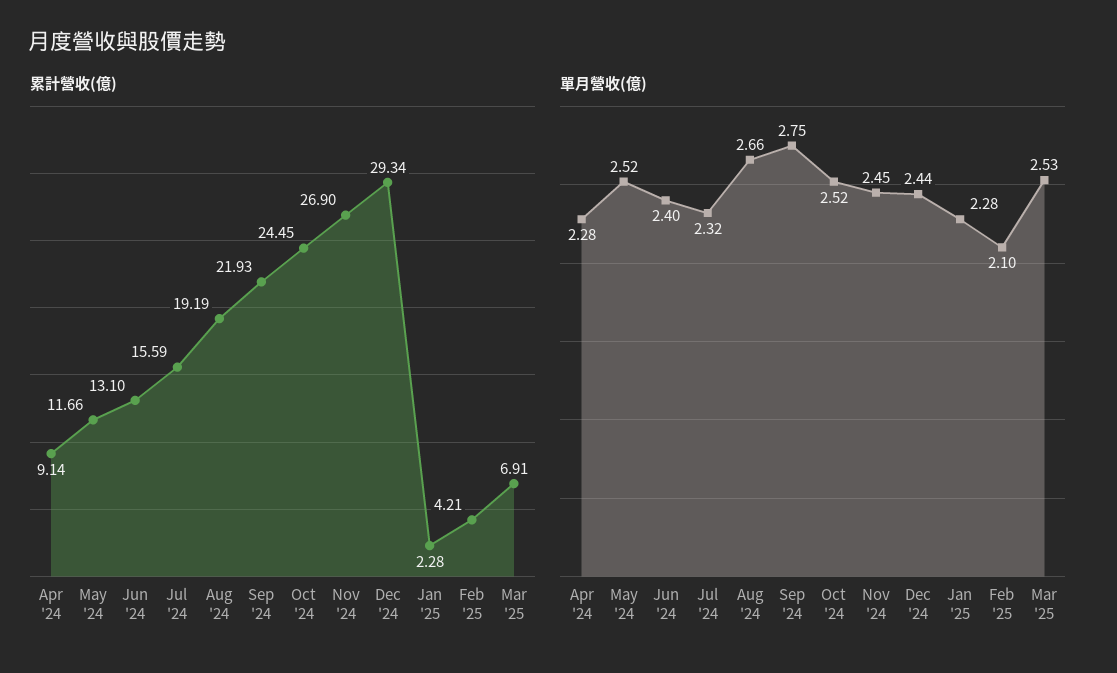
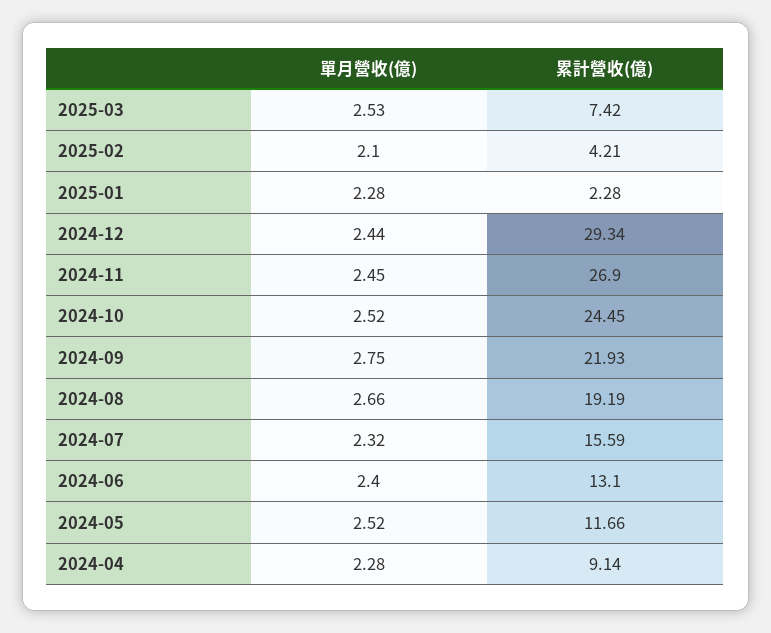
  {
    "累計營收(億)": {
      "Apr '24": 9.14,
      "May '24": 11.66,
      "Jun '24": 13.1,
      "Jul '24": 15.59,
      "Aug '24": 19.19,
      "Sep '24": 21.93,
      "Oct '24": 24.45,
      "Nov '24": 26.9,
      "Dec '24": 29.34,
      "Jan '25": 2.28,
      "Feb '25": 4.21,
-     "Mar '25": 6.91
+     "Mar '25": 7.42
    },
    "單月營收(億)": {
      "Apr '24": 2.28,
      "May '24": 2.52,
      "Jun '24": 2.4,
      "Jul '24": 2.32,
      "Aug '24": 2.66,
      "Sep '24": 2.75,
      "Oct '24": 2.52,
      "Nov '24": 2.45,
      "Dec '24": 2.44,
      "Jan '25": 2.28,
      "Feb '25": 2.1,
      "Mar '25": 2.53
    }
  }

